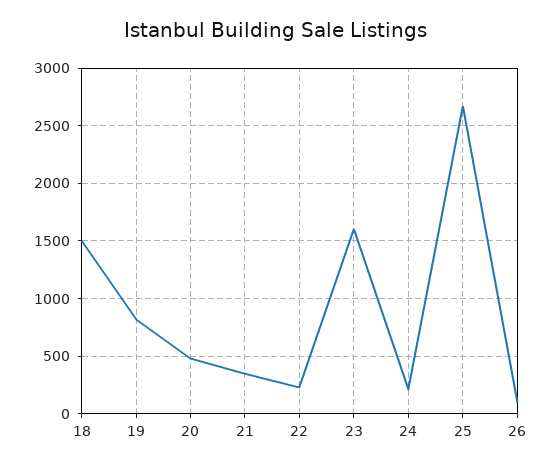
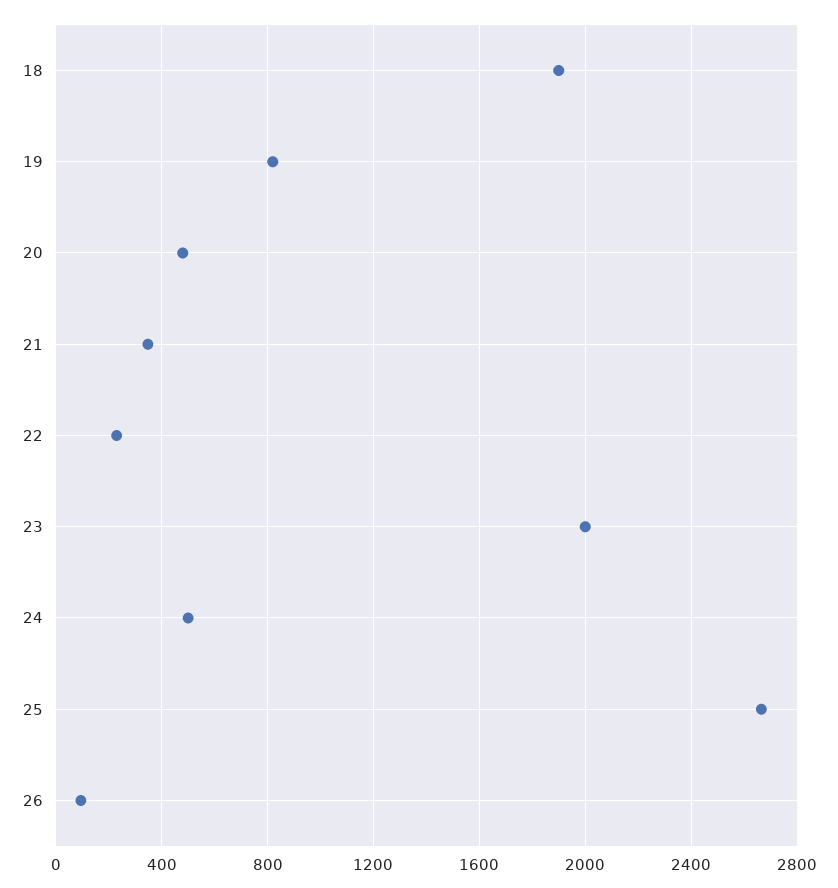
  {
-   "18": 1500,
+   "18": 1900,
    "19": 800,
    "20": 500,
    "21": 350,
    "22": 250,
-   "23": 1600,
+   "23": 2000,
-   "24": 200,
+   "24": 500,
    "25": 2650,
    "26": 100
  }

